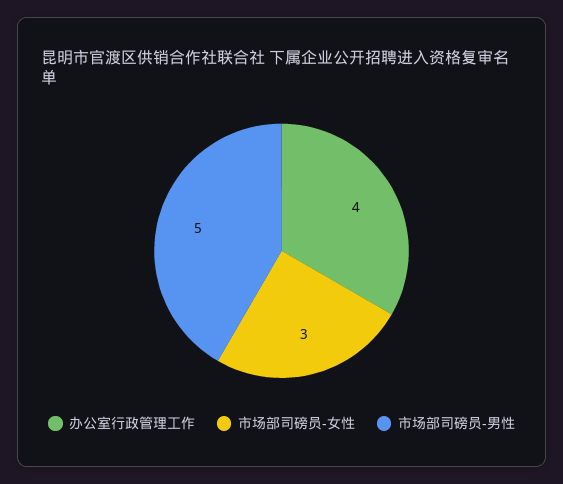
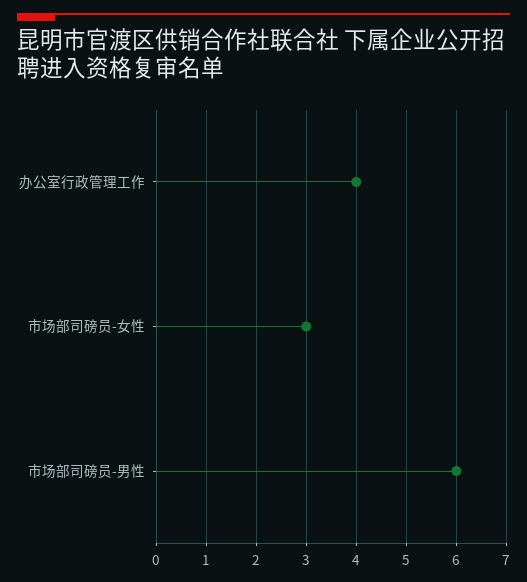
  {
    "办公室行政管理工作": 4,
    "市场部司磅员-女性": 3,
-   "市场部司磅员-男性": 5
+   "市场部司磅员-男性": 6
  }

